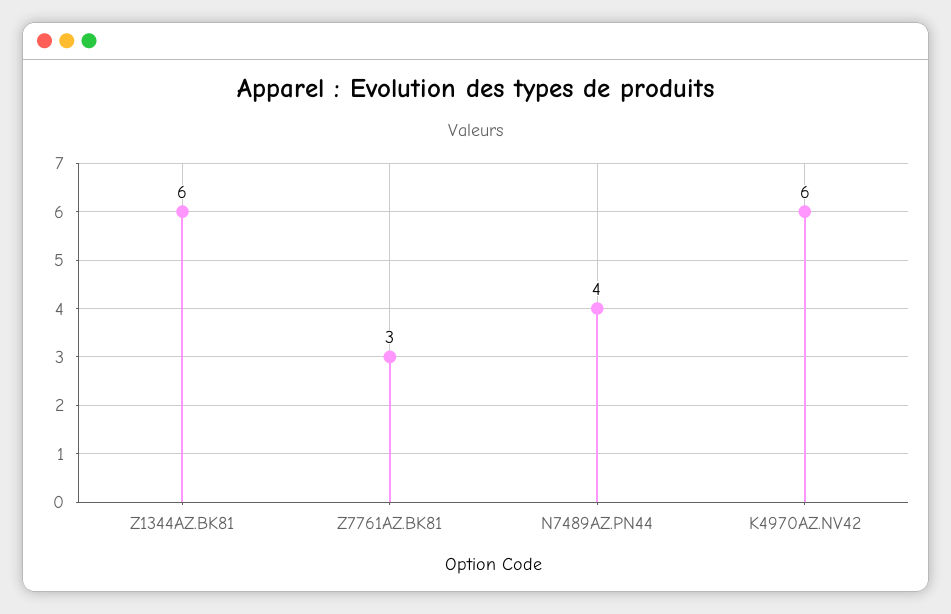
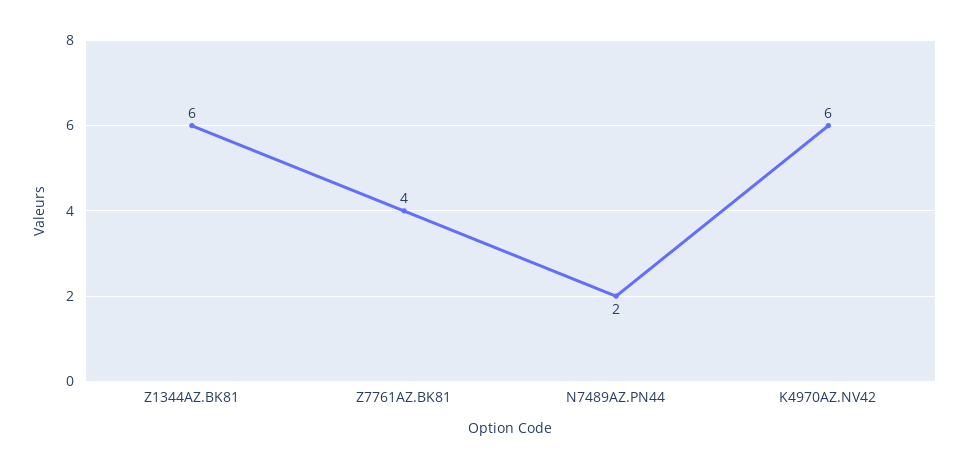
  {
    "Z1344AZ.BK81": 6,
-   "Z7761AZ.BK81": 3,
+   "Z7761AZ.BK81": 4,
-   "N7489AZ.PN44": 4,
+   "N7489AZ.PN44": 2,
    "K4970AZ.NV42": 6
  }

